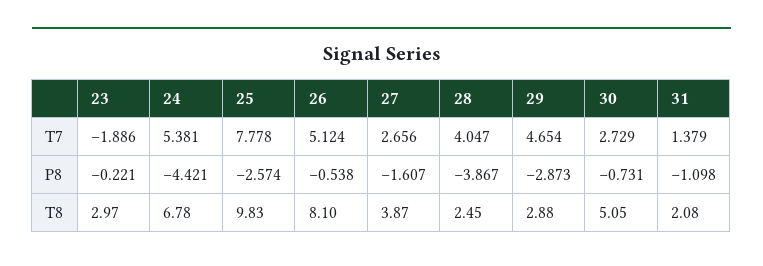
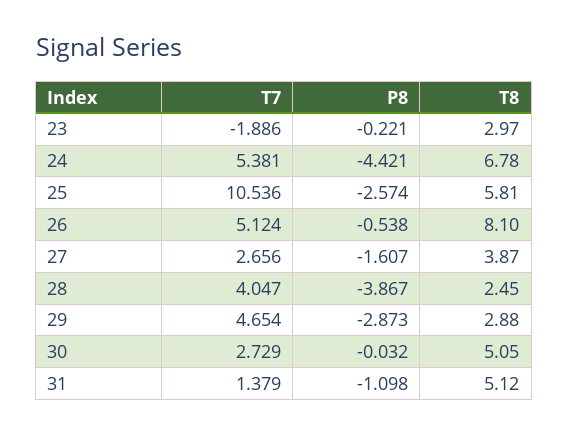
  {
    "23": {
      "T7": -1.886,
      "P8": -0.221,
      "T8": 2.97
    },
    "24": {
      "T7": 5.381,
      "P8": -4.421,
      "T8": 6.78
    },
    "25": {
-     "T7": 7.778,
+     "T7": 10.536,
      "P8": -2.574,
-     "T8": 9.83
+     "T8": 5.81
    },
    "26": {
      "T7": 5.124,
      "P8": -0.538,
      "T8": 8.1
    },
    "27": {
      "T7": 2.656,
      "P8": -1.607,
      "T8": 3.87
    },
    "28": {
      "T7": 4.047,
      "P8": -3.867,
      "T8": 2.45
    },
    "29": {
      "T7": 4.654,
      "P8": -2.873,
      "T8": 2.88
    },
    "30": {
      "T7": 2.729,
-     "P8": -0.731,
+     "P8": -0.032,
      "T8": 5.05
    },
    "31": {
      "T7": 1.379,
      "P8": -1.098,
-     "T8": 2.08
+     "T8": 5.12
    }
  }

